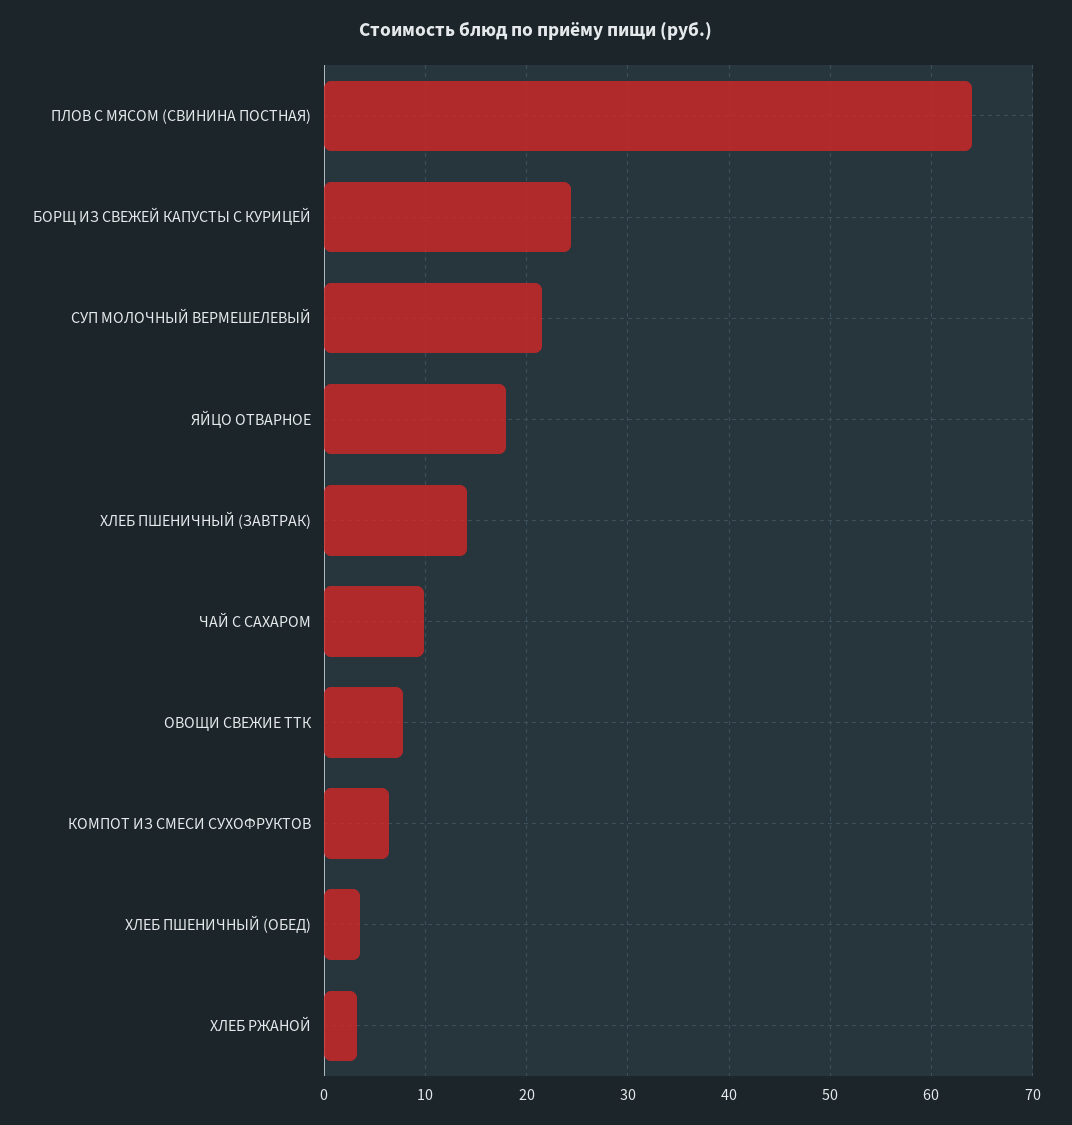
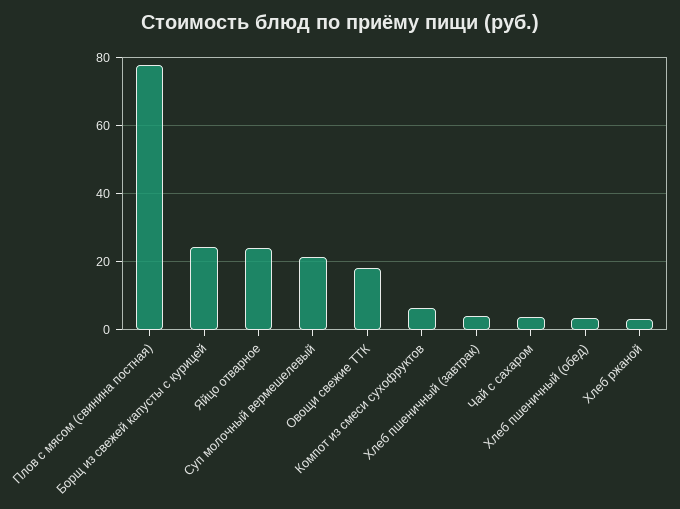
  {
-   "ПЛОВ С МЯСОМ (СВИНИНА ПОСТНАЯ)": 64,
+   "ПЛОВ С МЯСОМ (СВИНИНА ПОСТНАЯ)": 78,
    "БОРЩ ИЗ СВЕЖЕЙ КАПУСТЫ С КУРИЦЕЙ": 24,
    "СУП МОЛОЧНЫЙ ВЕРМЕШЕЛЕВЫЙ": 22,
-   "ЯЙЦО ОТВАРНОЕ": 18,
+   "ЯЙЦО ОТВАРНОЕ": 24,
-   "ХЛЕБ ПШЕНИЧНЫЙ (ЗАВТРАК)": 14,
+   "ХЛЕБ ПШЕНИЧНЫЙ (ЗАВТРАК)": 4,
-   "ЧАЙ С САХАРОМ": 10,
+   "ЧАЙ С САХАРОМ": 4,
-   "ОВОЩИ СВЕЖИЕ ТТК": 8,
+   "ОВОЩИ СВЕЖИЕ ТТК": 18,
    "КОМПОТ ИЗ СМЕСИ СУХОФРУКТОВ": 6,
    "ХЛЕБ ПШЕНИЧНЫЙ (ОБЕД)": 4,
    "ХЛЕБ РЖАНОЙ": 3
  }

